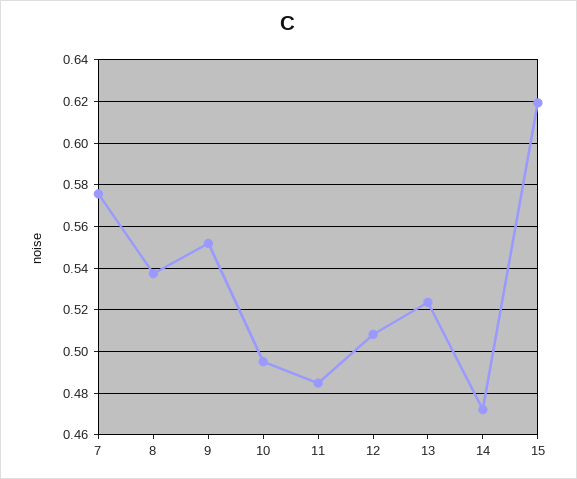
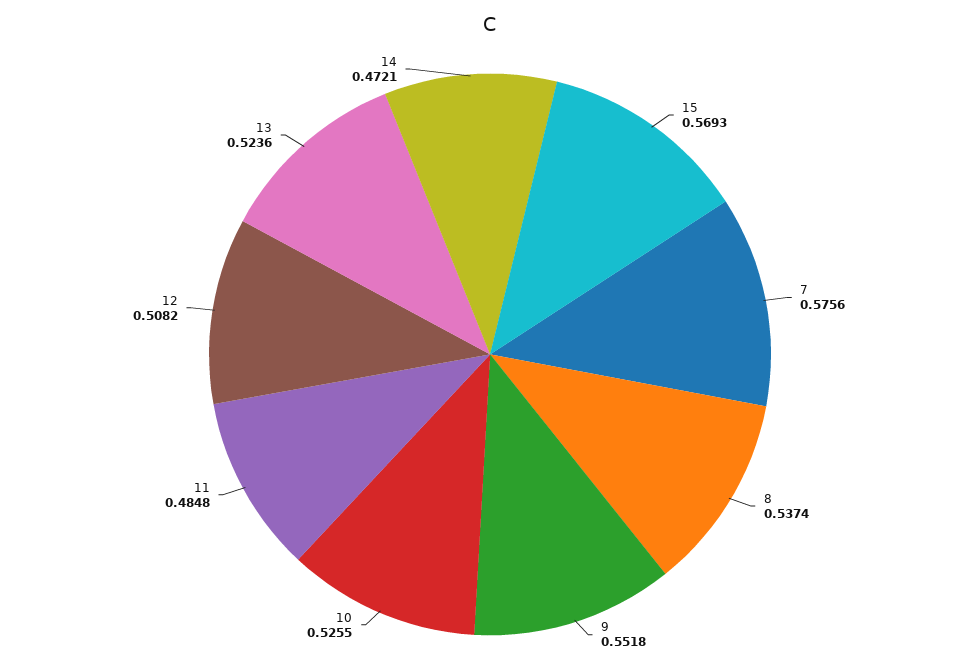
  {
    "7": 0.5756,
    "8": 0.5374,
    "9": 0.5518,
-   "10": 0.495,
+   "10": 0.5255,
    "11": 0.4848,
    "12": 0.5082,
    "13": 0.5236,
    "14": 0.4721,
-   "15": 0.62
+   "15": 0.5693
  }

